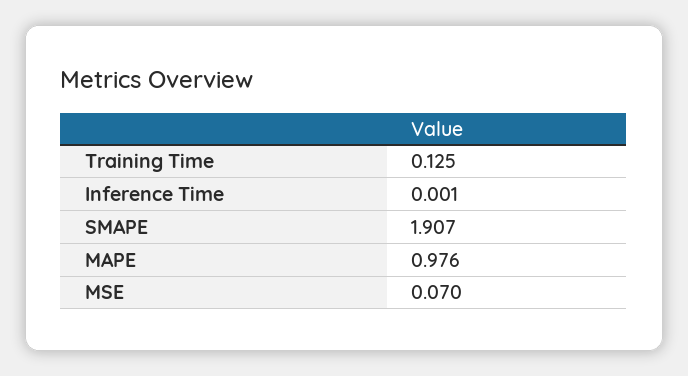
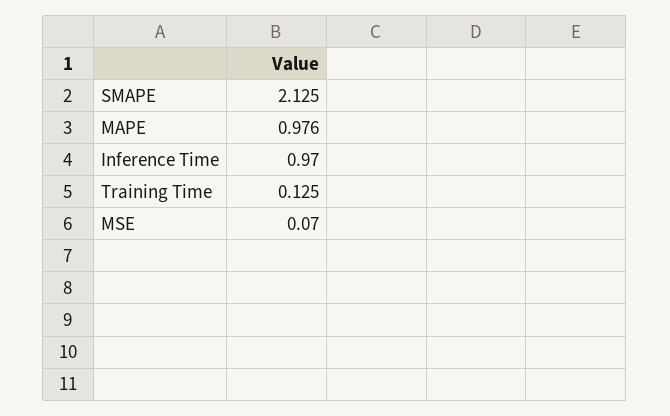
  {
    "Training Time": 0.125,
-   "Inference Time": 0.001,
+   "Inference Time": 0.97,
-   "SMAPE": 1.907,
+   "SMAPE": 2.125,
    "MAPE": 0.976,
    "MSE": 0.07
  }

